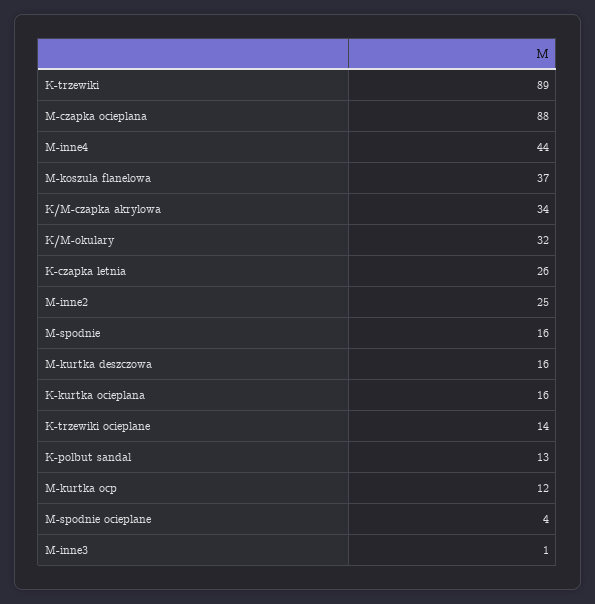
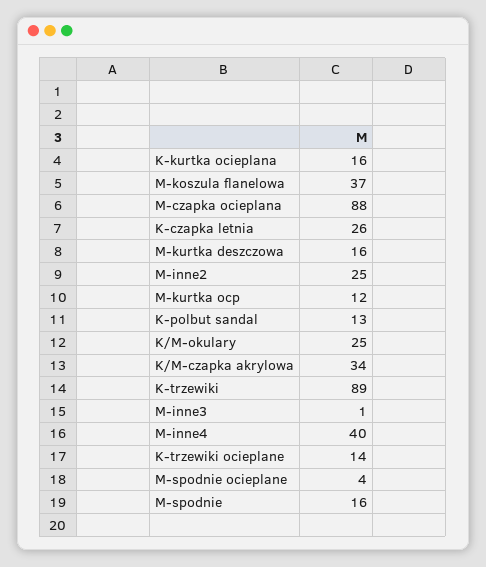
  {
    "K-trzewiki": 89,
    "M-czapka ocieplana": 88,
-   "M-inne4": 44,
+   "M-inne4": 40,
    "M-koszula flanelowa": 37,
    "K/M-czapka akrylowa": 34,
-   "K/M-okulary": 32,
+   "K/M-okulary": 25,
    "K-czapka letnia": 26,
    "M-inne2": 25,
    "M-spodnie": 16,
    "M-kurtka deszczowa": 16,
    "K-kurtka ocieplana": 16,
    "K-trzewiki ocieplane": 14,
    "K-polbut sandal": 13,
    "M-kurtka ocp": 12,
    "M-spodnie ocieplane": 4,
    "M-inne3": 1
  }

